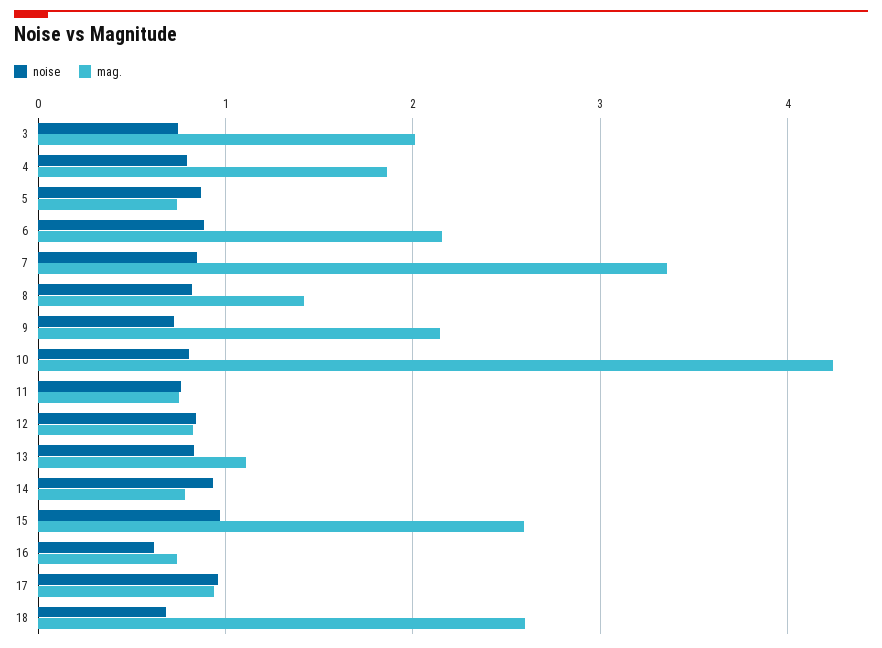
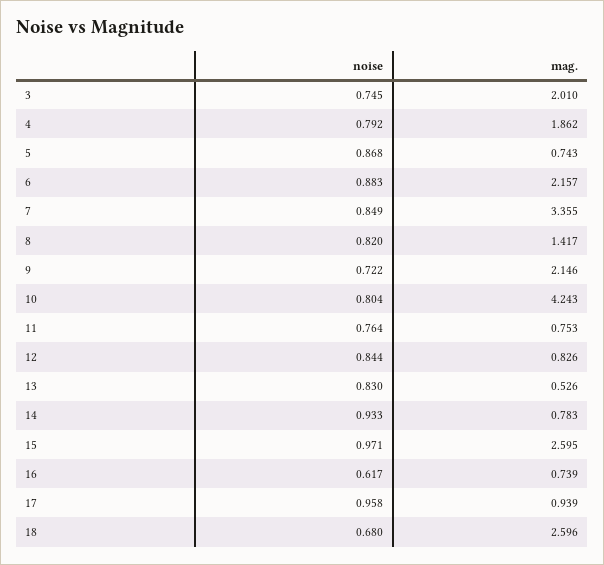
  {
    "noise": {
      "3": 0.745,
      "4": 0.792,
      "5": 0.868,
      "6": 0.883,
      "7": 0.849,
      "8": 0.82,
      "9": 0.722,
      "10": 0.804,
      "11": 0.764,
      "12": 0.844,
      "13": 0.83,
      "14": 0.933,
      "15": 0.971,
      "16": 0.617,
      "17": 0.958,
      "18": 0.68
    },
    "mag.": {
      "3": 2.01,
      "4": 1.862,
      "5": 0.743,
      "6": 2.157,
      "7": 3.355,
      "8": 1.417,
      "9": 2.146,
      "10": 4.243,
      "11": 0.753,
      "12": 0.826,
-     "13": 1.1,
+     "13": 0.526,
      "14": 0.783,
      "15": 2.595,
      "16": 0.739,
      "17": 0.939,
      "18": 2.596
    }
  }

